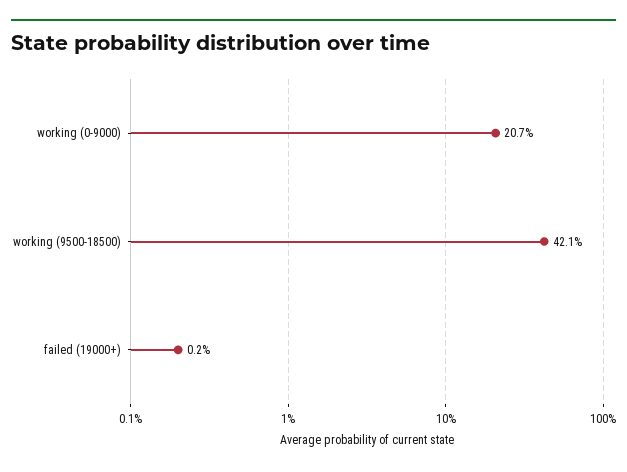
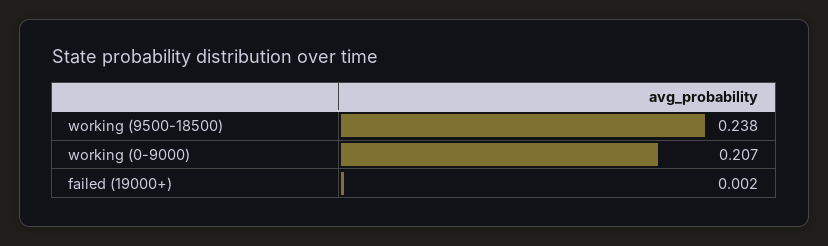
  {
    "working (0-9000)": 0.207,
-   "working (9500-18500)": 0.421,
+   "working (9500-18500)": 0.238,
    "failed (19000+)": 0.002
  }

